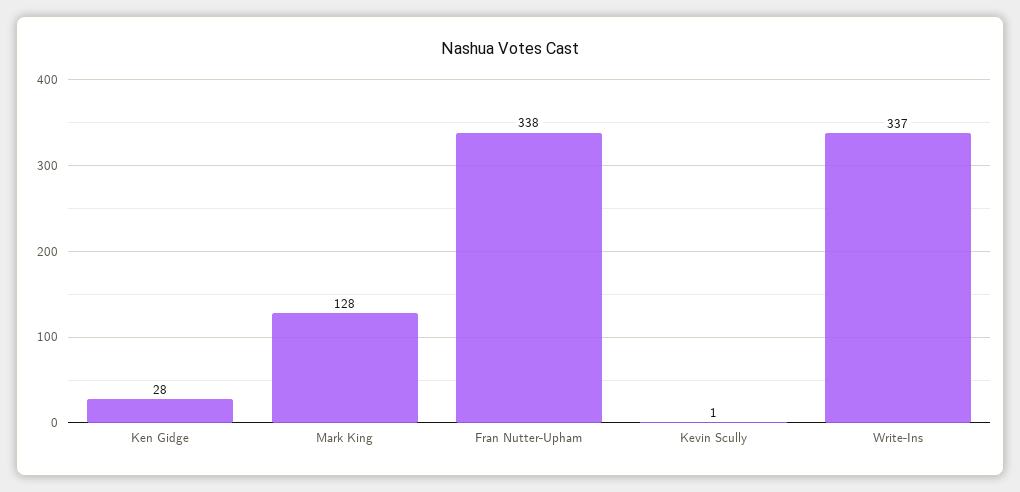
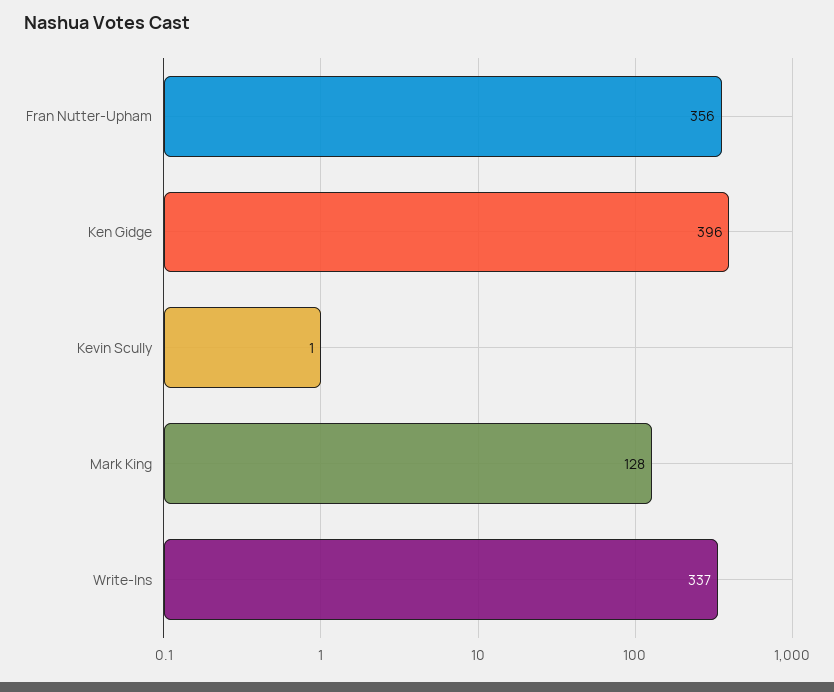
  {
-   "Ken Gidge": 28,
+   "Ken Gidge": 396,
    "Mark King": 128,
-   "Fran Nutter-Upham": 338,
+   "Fran Nutter-Upham": 356,
    "Kevin Scully": 1,
    "Write-Ins": 337
  }

